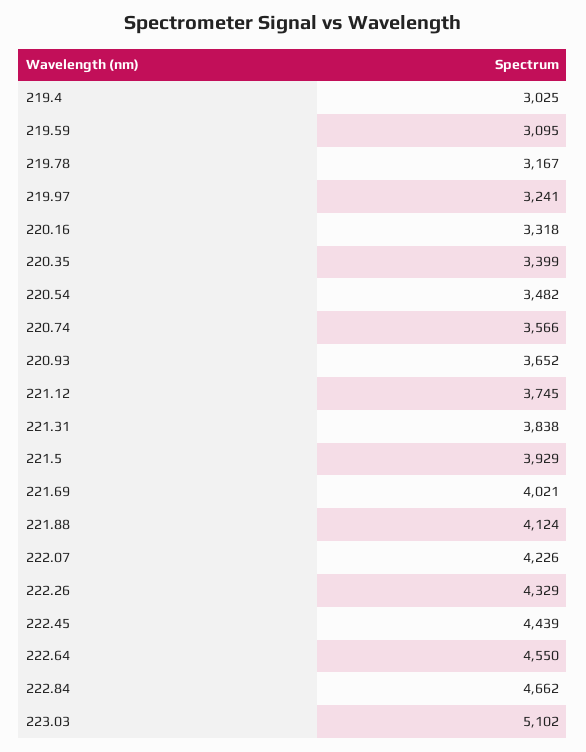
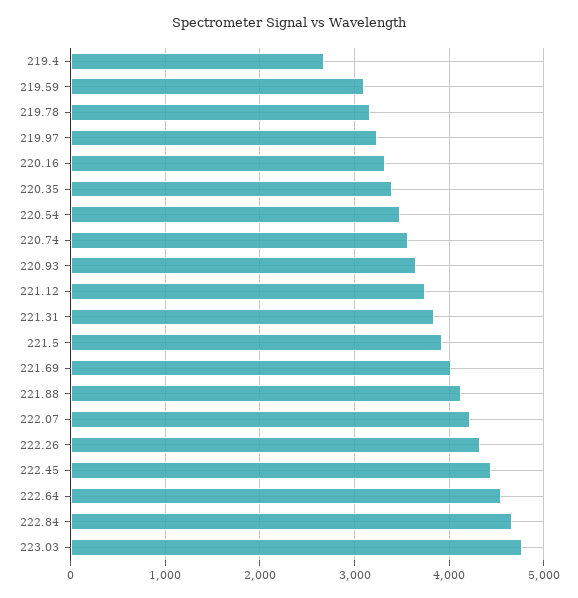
  {
-   "219.4": 3025,
+   "219.4": 2700,
    "219.59": 3095,
    "219.78": 3167,
    "219.97": 3241,
    "220.16": 3318,
    "220.35": 3399,
    "220.54": 3482,
    "220.74": 3566,
    "220.93": 3652,
    "221.12": 3745,
    "221.31": 3838,
    "221.5": 3929,
    "221.69": 4021,
    "221.88": 4124,
    "222.07": 4226,
    "222.26": 4329,
    "222.45": 4439,
    "222.64": 4550,
    "222.84": 4662,
-   "223.03": 5102
+   "223.03": 4800
  }

